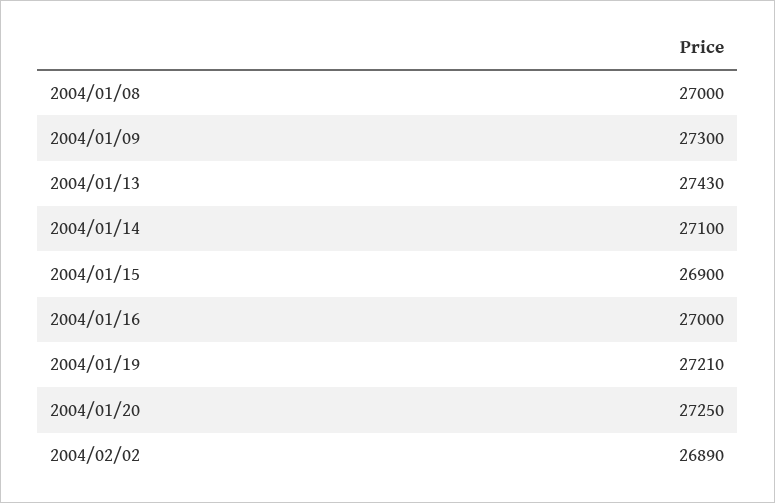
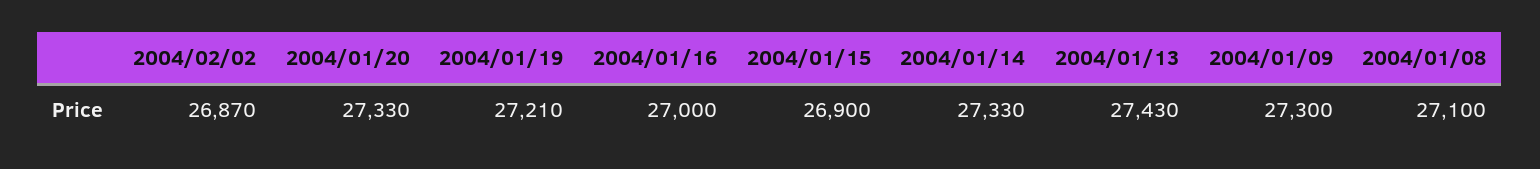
  {
-   "2004/01/08": 27000,
+   "2004/01/08": 27100,
    "2004/01/09": 27300,
    "2004/01/13": 27430,
-   "2004/01/14": 27100,
+   "2004/01/14": 27330,
    "2004/01/15": 26900,
    "2004/01/16": 27000,
    "2004/01/19": 27210,
-   "2004/01/20": 27250,
+   "2004/01/20": 27330,
-   "2004/02/02": 26890
+   "2004/02/02": 26870
  }

